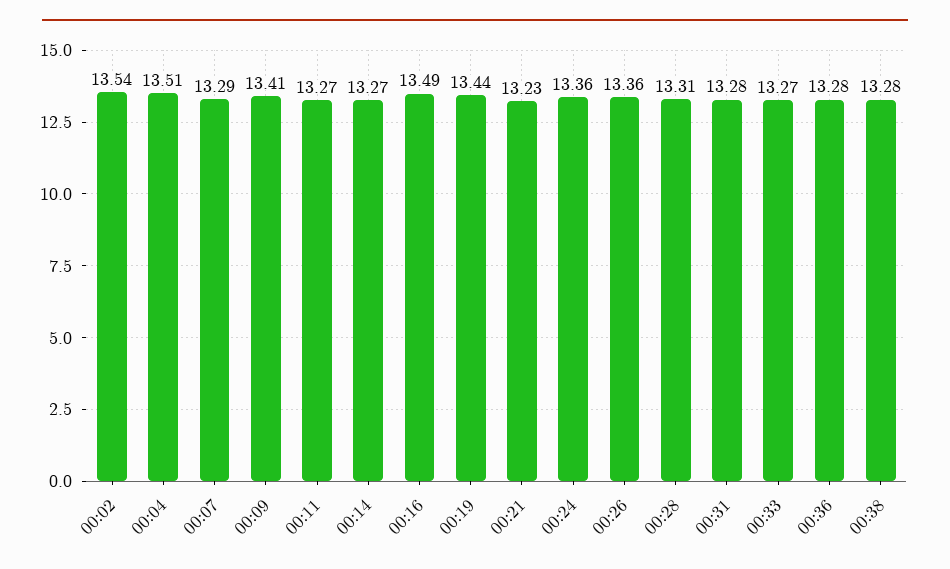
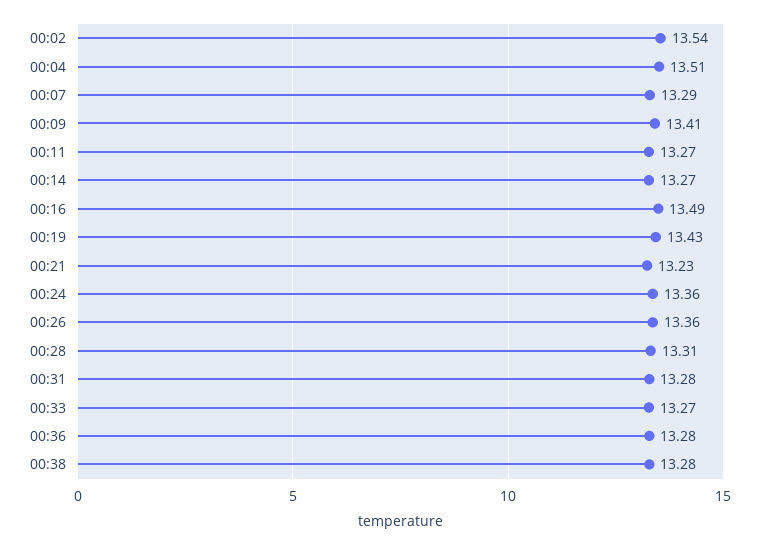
  {
    "00:02": 13.54,
    "00:04": 13.51,
    "00:07": 13.29,
    "00:09": 13.41,
    "00:11": 13.27,
    "00:14": 13.27,
    "00:16": 13.49,
-   "00:19": 13.44,
+   "00:19": 13.43,
    "00:21": 13.23,
    "00:24": 13.36,
    "00:26": 13.36,
    "00:28": 13.31,
    "00:31": 13.28,
    "00:33": 13.27,
    "00:36": 13.28,
    "00:38": 13.28
  }

